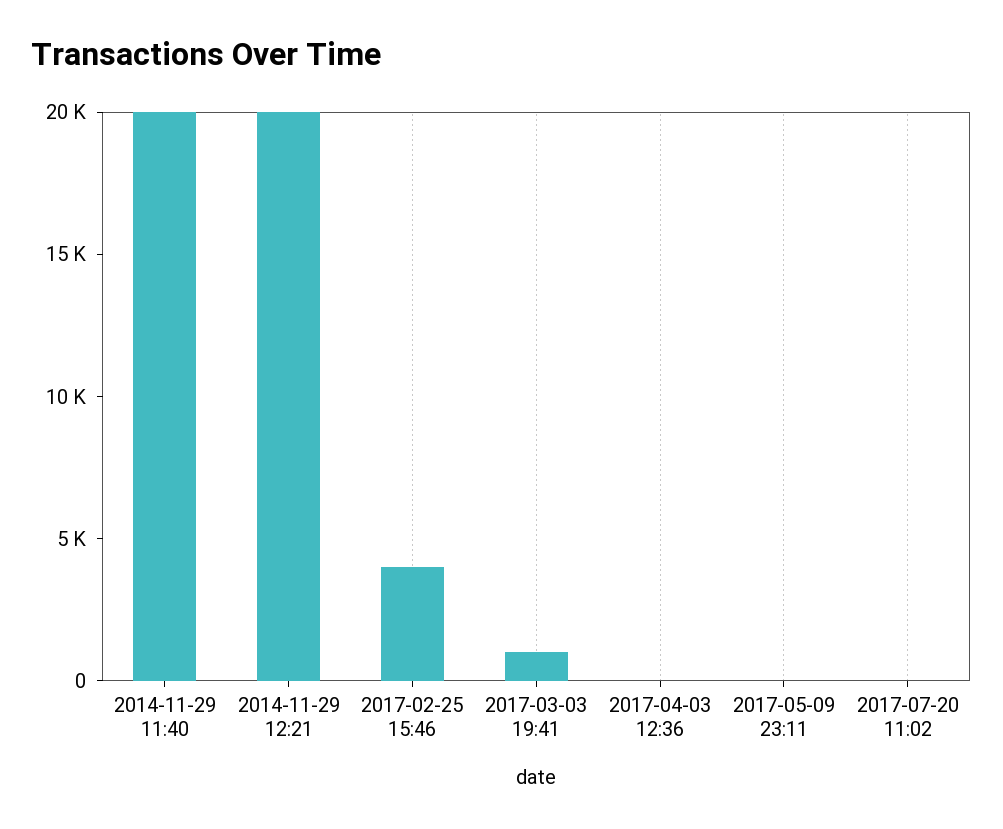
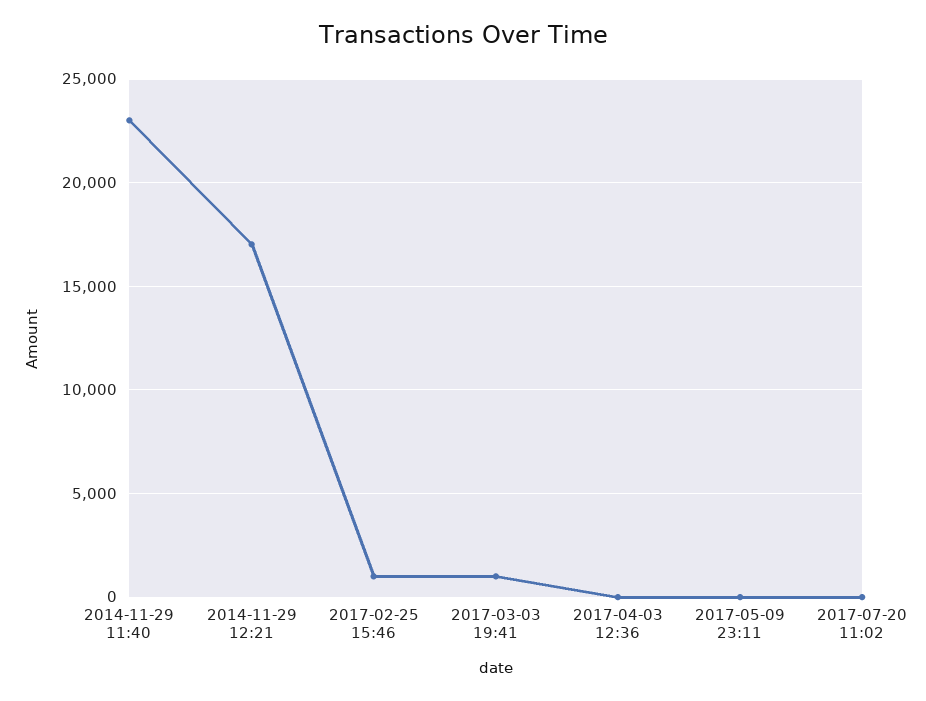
  {
-   "2014-11-29 11:40": 20000,
+   "2014-11-29 11:40": 23000,
-   "2014-11-29 12:21": 20000,
+   "2014-11-29 12:21": 17000,
-   "2017-02-25 15:46": 4000,
+   "2017-02-25 15:46": 1000,
    "2017-03-03 19:41": 1000,
    "2017-04-03 12:36": 0,
    "2017-05-09 23:11": 0,
    "2017-07-20 11:02": 0
  }

